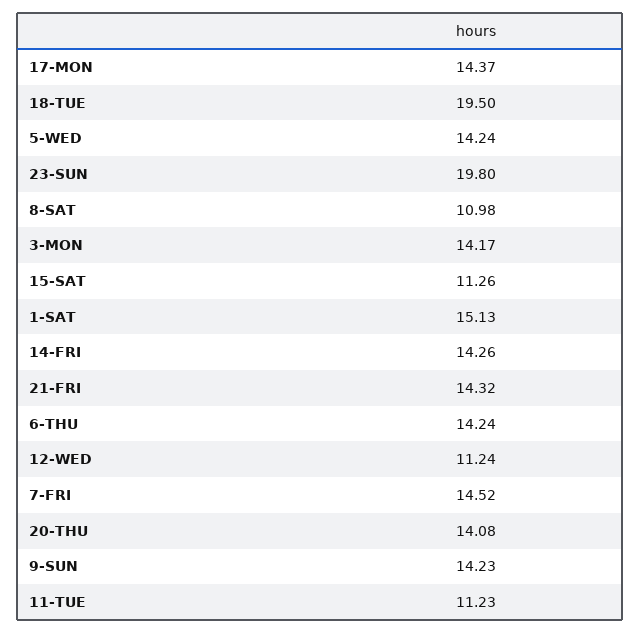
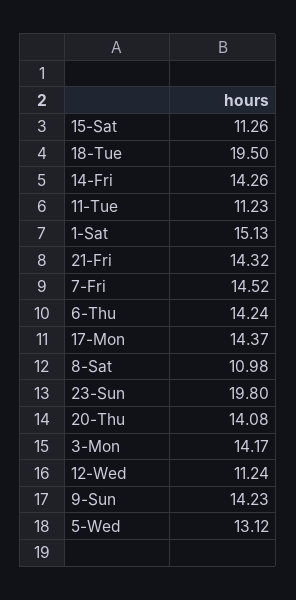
  {
    "17-MON": 14.37,
    "18-TUE": 19.5,
-   "5-WED": 14.24,
+   "5-WED": 13.12,
    "23-SUN": 19.8,
    "8-SAT": 10.98,
    "3-MON": 14.17,
    "15-SAT": 11.26,
    "1-SAT": 15.13,
    "14-FRI": 14.26,
    "21-FRI": 14.32,
    "6-THU": 14.24,
    "12-WED": 11.24,
    "7-FRI": 14.52,
    "20-THU": 14.08,
    "9-SUN": 14.23,
    "11-TUE": 11.23
  }

